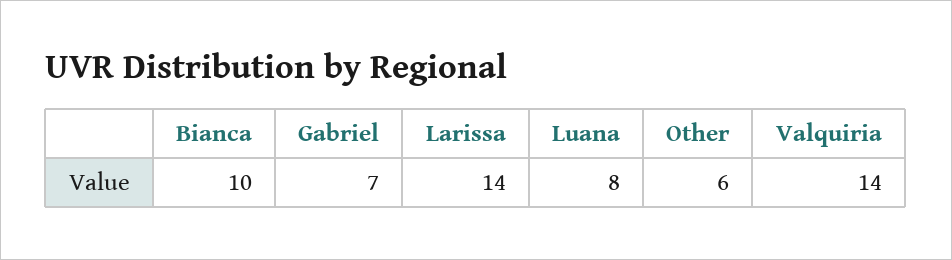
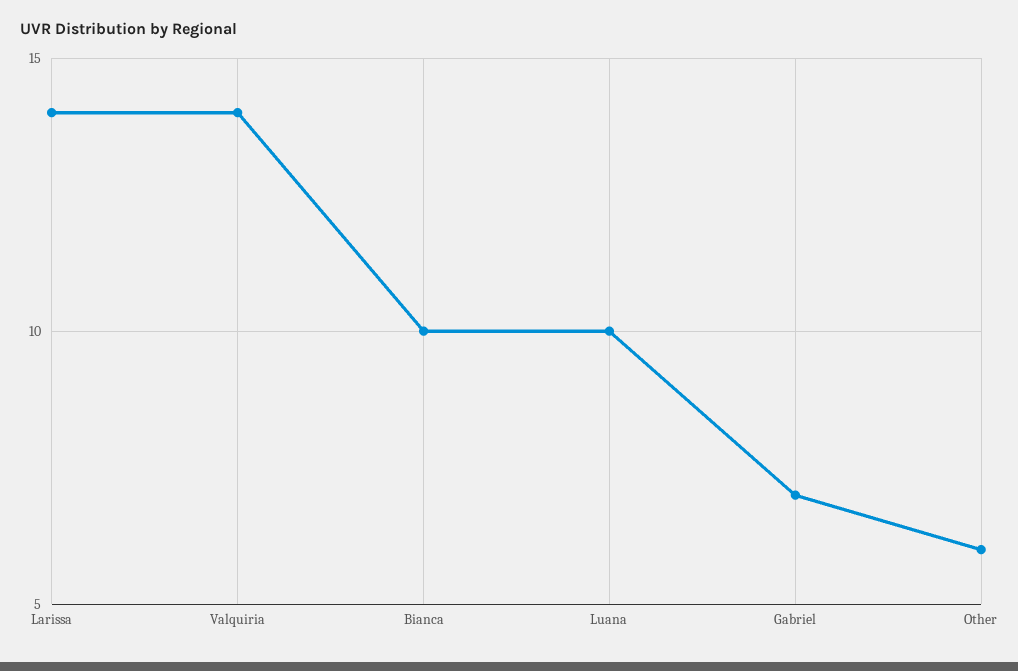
  {
    "Bianca": 10,
    "Gabriel": 7,
    "Larissa": 14,
-   "Luana": 8,
+   "Luana": 10,
    "Other": 6,
    "Valquiria": 14
  }

